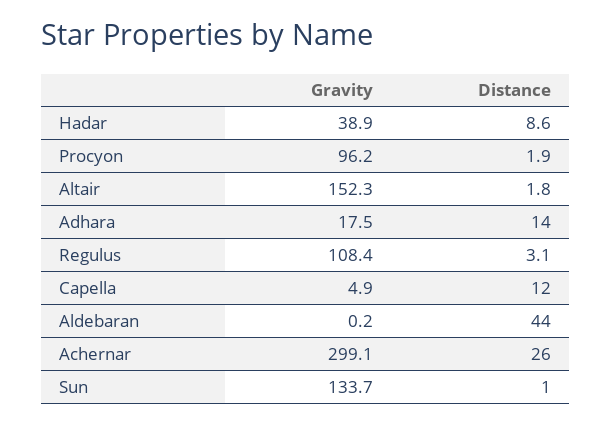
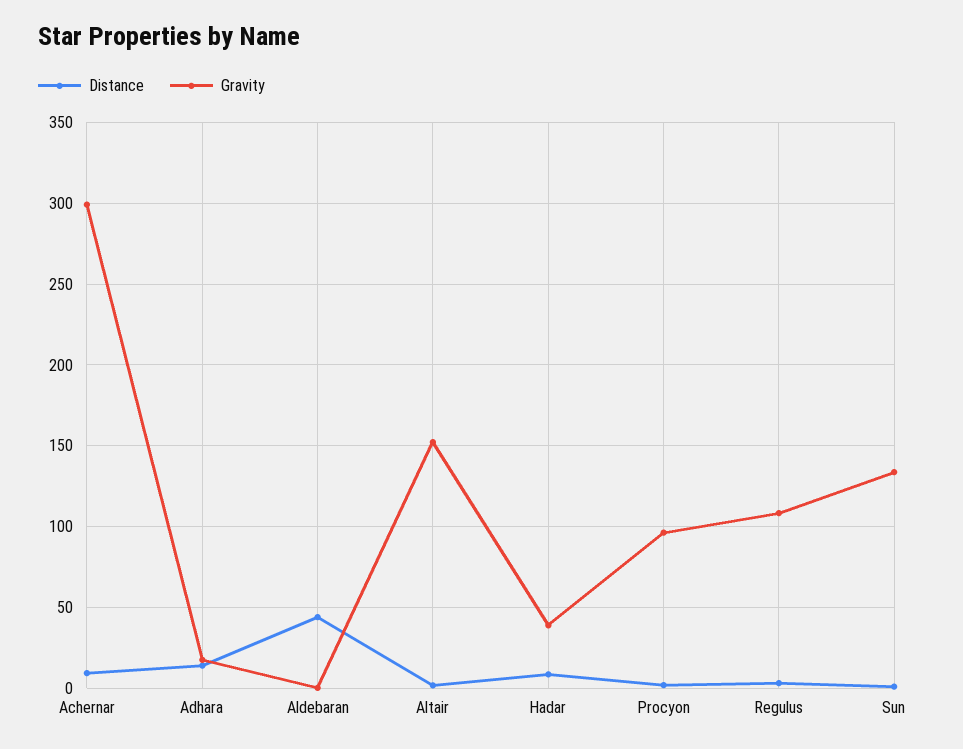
  {
    "Gravity": {
      "Hadar": 38.9,
      "Procyon": 96.2,
      "Altair": 152.3,
      "Adhara": 17.5,
      "Regulus": 108.4,
-     "Capella": 4.9,
      "Aldebaran": 0.2,
      "Achernar": 299.1,
      "Sun": 133.7
    },
    "Distance": {
      "Hadar": 8.6,
      "Procyon": 1.9,
      "Altair": 1.8,
      "Adhara": 14,
      "Regulus": 3.1,
-     "Capella": 12,
      "Aldebaran": 44,
-     "Achernar": 26,
+     "Achernar": 10,
      "Sun": 1
    }
  }

